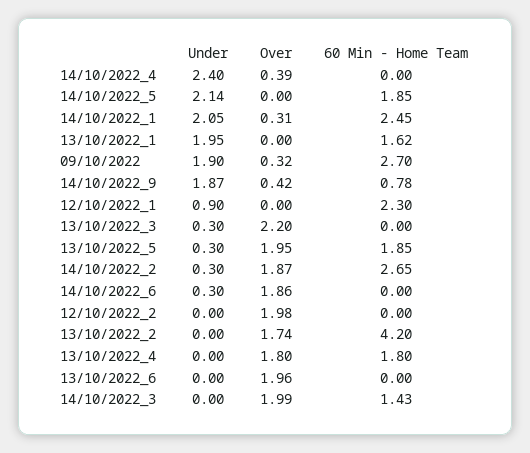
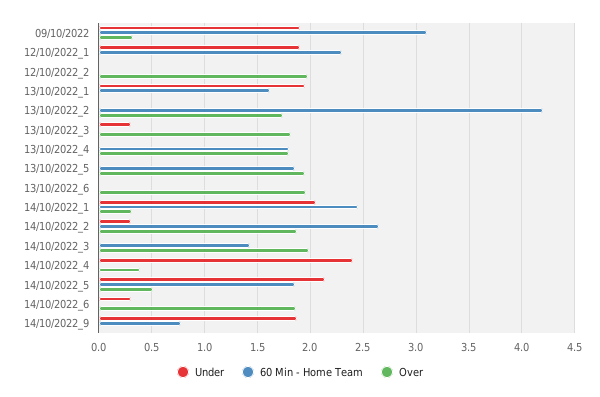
  {
    "Under": {
      "14/10/2022_4": 2.4,
      "14/10/2022_5": 2.14,
      "14/10/2022_1": 2.05,
      "13/10/2022_1": 1.95,
      "09/10/2022": 1.9,
      "14/10/2022_9": 1.87,
-     "12/10/2022_1": 0.9,
+     "12/10/2022_1": 1.9,
      "13/10/2022_3": 0.3,
-     "13/10/2022_5": 0.3,
+     "13/10/2022_5": 0,
      "14/10/2022_2": 0.3,
      "14/10/2022_6": 0.3,
      "12/10/2022_2": 0,
      "13/10/2022_2": 0,
      "13/10/2022_4": 0,
      "13/10/2022_6": 0,
      "14/10/2022_3": 0
    },
    "Over": {
      "14/10/2022_4": 0.39,
-     "14/10/2022_5": 0,
+     "14/10/2022_5": 0.5,
      "14/10/2022_1": 0.31,
      "13/10/2022_1": 0,
      "09/10/2022": 0.32,
-     "14/10/2022_9": 0.42,
+     "14/10/2022_9": 0,
      "12/10/2022_1": 0,
-     "13/10/2022_3": 2.2,
+     "13/10/2022_3": 1.8,
      "13/10/2022_5": 1.95,
      "14/10/2022_2": 1.87,
      "14/10/2022_6": 1.86,
      "12/10/2022_2": 1.98,
      "13/10/2022_2": 1.74,
      "13/10/2022_4": 1.8,
      "13/10/2022_6": 1.96,
      "14/10/2022_3": 1.99
    },
    "60 Min - Home Team": {
      "14/10/2022_4": 0,
      "14/10/2022_5": 1.85,
      "14/10/2022_1": 2.45,
      "13/10/2022_1": 1.62,
-     "09/10/2022": 2.7,
+     "09/10/2022": 3.1,
      "14/10/2022_9": 0.78,
      "12/10/2022_1": 2.3,
      "13/10/2022_3": 0,
      "13/10/2022_5": 1.85,
      "14/10/2022_2": 2.65,
      "14/10/2022_6": 0,
      "12/10/2022_2": 0,
      "13/10/2022_2": 4.2,
      "13/10/2022_4": 1.8,
      "13/10/2022_6": 0,
      "14/10/2022_3": 1.43
    }
  }

